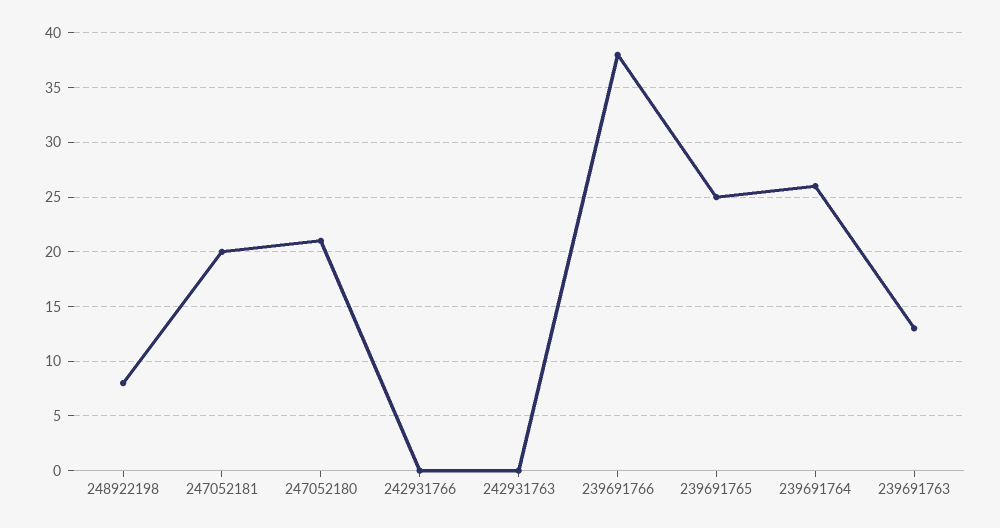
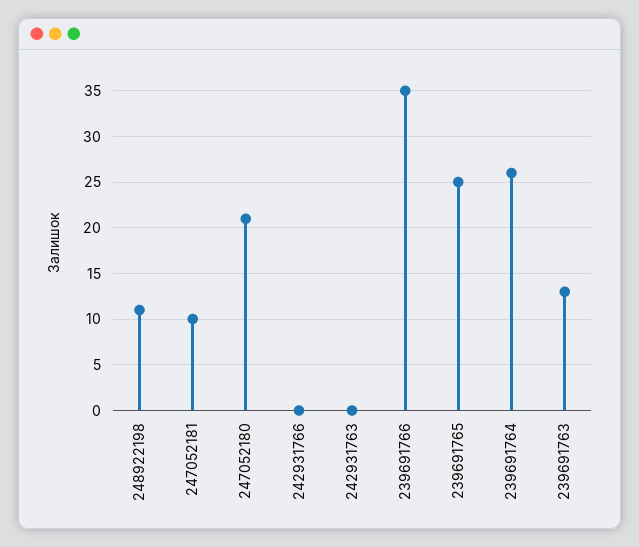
  {
-   "248922198": 8,
+   "248922198": 11,
-   "247052181": 20,
+   "247052181": 10,
    "247052180": 21,
    "242931766": 0,
    "242931763": 0,
-   "239691766": 38,
+   "239691766": 35,
    "239691765": 25,
    "239691764": 26,
    "239691763": 13
  }

